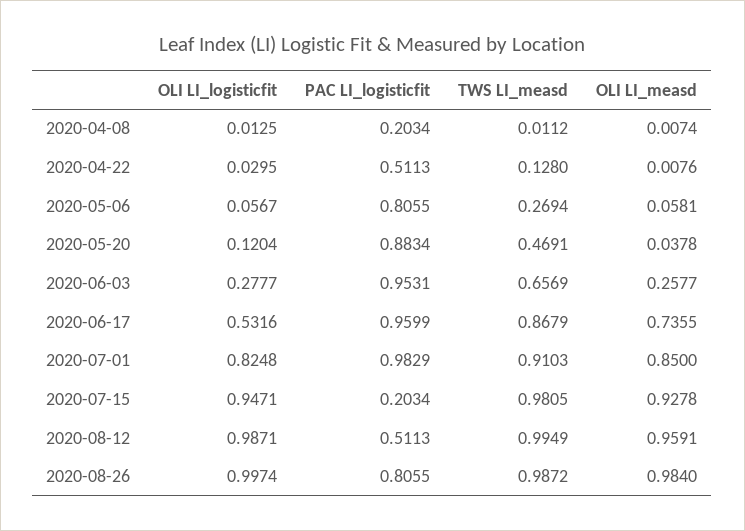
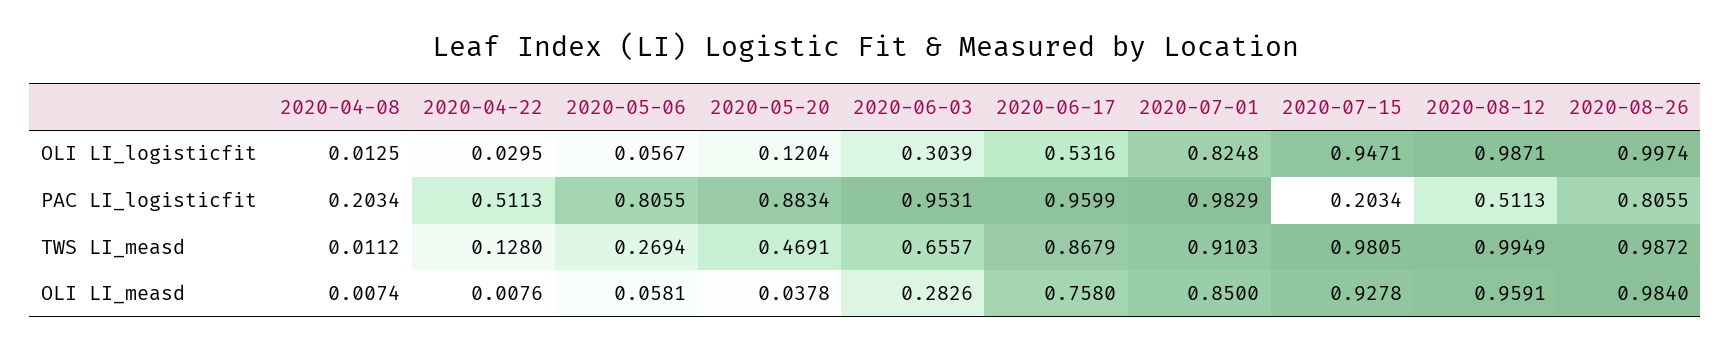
  {
    "OLI LI_logisticfit": {
      "2020-04-08": 0.0125,
      "2020-04-22": 0.0295,
      "2020-05-06": 0.0567,
      "2020-05-20": 0.1204,
-     "2020-06-03": 0.2777,
+     "2020-06-03": 0.3039,
      "2020-06-17": 0.5316,
      "2020-07-01": 0.8248,
      "2020-07-15": 0.9471,
      "2020-08-12": 0.9871,
      "2020-08-26": 0.9974
    },
    "PAC LI_logisticfit": {
      "2020-04-08": 0.2034,
      "2020-04-22": 0.5113,
      "2020-05-06": 0.8055,
      "2020-05-20": 0.8834,
      "2020-06-03": 0.9531,
      "2020-06-17": 0.9599,
      "2020-07-01": 0.9829,
      "2020-07-15": 0.2034,
      "2020-08-12": 0.5113,
      "2020-08-26": 0.8055
    },
    "TWS LI_measd": {
      "2020-04-08": 0.0112,
      "2020-04-22": 0.128,
      "2020-05-06": 0.2694,
      "2020-05-20": 0.4691,
-     "2020-06-03": 0.6569,
+     "2020-06-03": 0.6557,
      "2020-06-17": 0.8679,
      "2020-07-01": 0.9103,
      "2020-07-15": 0.9805,
      "2020-08-12": 0.9949,
      "2020-08-26": 0.9872
    },
    "OLI LI_measd": {
      "2020-04-08": 0.0074,
      "2020-04-22": 0.0076,
      "2020-05-06": 0.0581,
      "2020-05-20": 0.0378,
-     "2020-06-03": 0.2577,
+     "2020-06-03": 0.2826,
-     "2020-06-17": 0.7355,
+     "2020-06-17": 0.758,
      "2020-07-01": 0.85,
      "2020-07-15": 0.9278,
      "2020-08-12": 0.9591,
      "2020-08-26": 0.984
    }
  }

